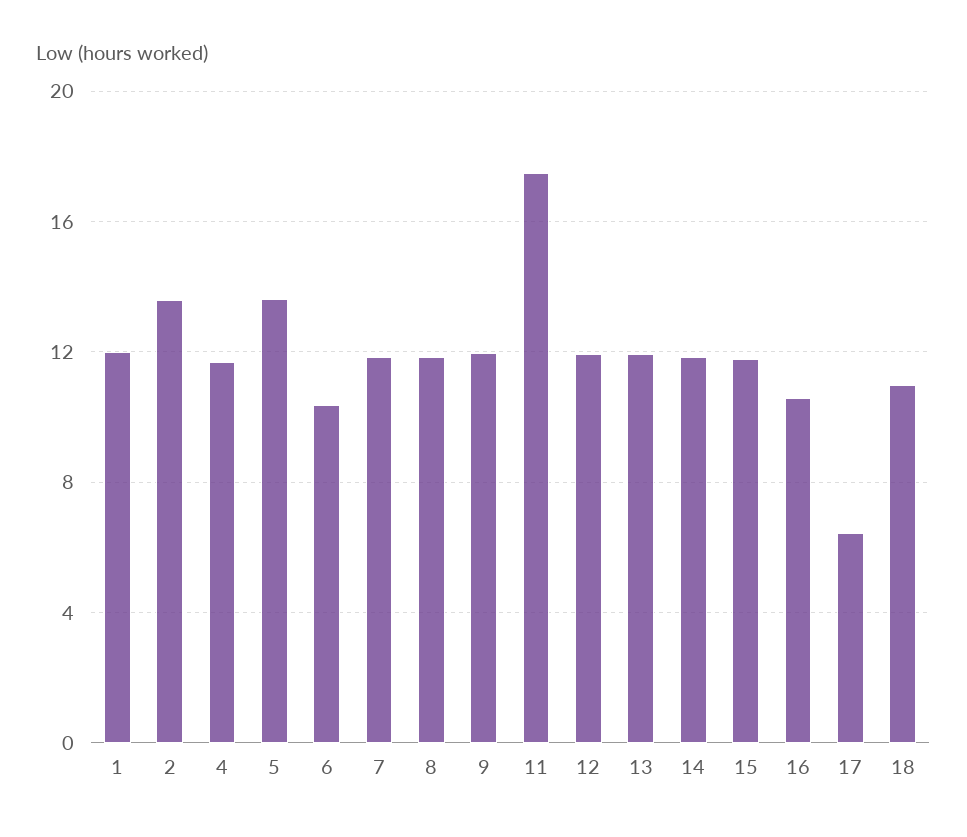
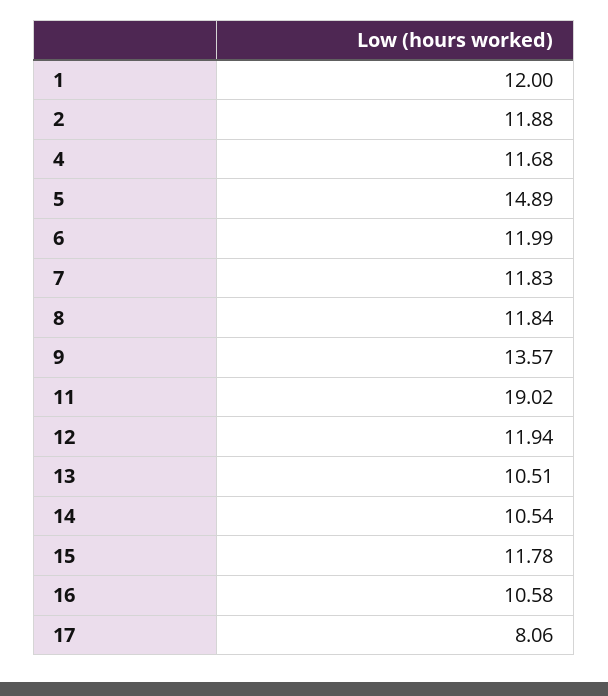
  {
    "1": 12,
-   "2": 13.5,
+   "2": 11.88,
    "4": 11.68,
-   "5": 13.5,
+   "5": 14.89,
-   "6": 10.5,
+   "6": 11.99,
    "7": 11.83,
    "8": 11.84,
-   "9": 12,
+   "9": 13.57,
-   "11": 17.5,
+   "11": 19.02,
    "12": 11.94,
-   "13": 12,
+   "13": 10.51,
-   "14": 12,
+   "14": 10.54,
    "15": 11.78,
    "16": 10.58,
-   "17": 6.5,
+   "17": 8.06
-   "18": 11
  }

